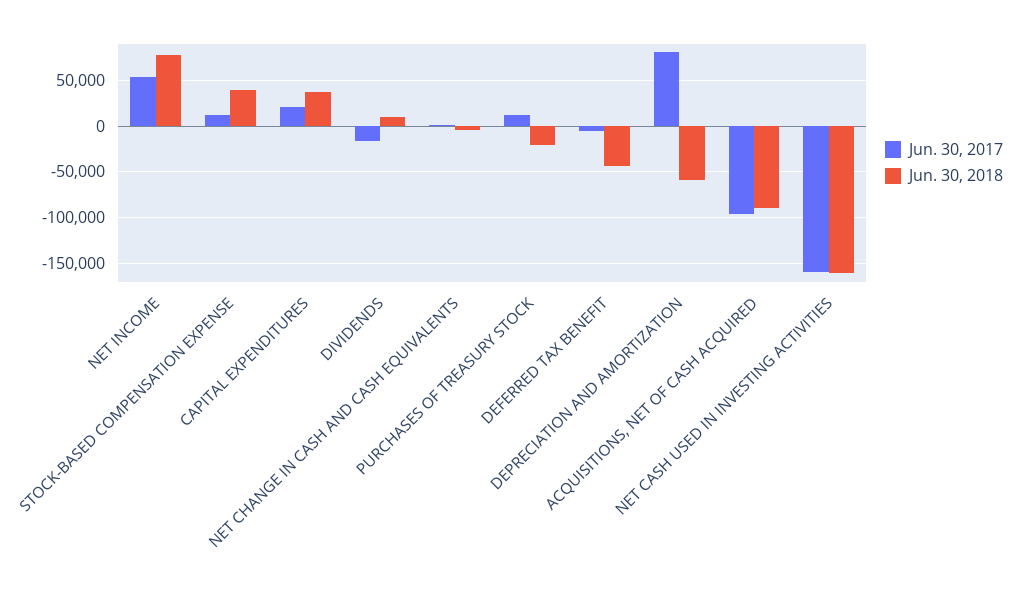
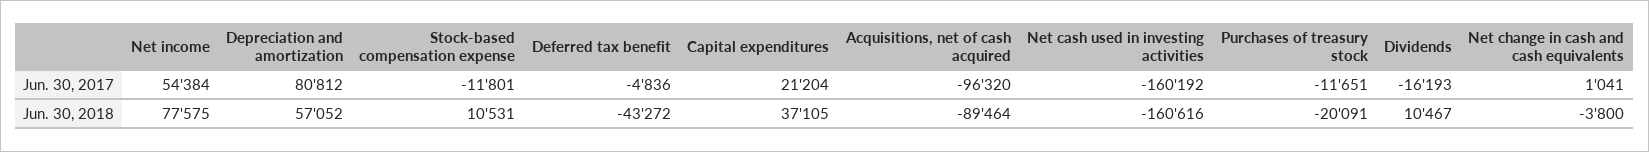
  {
    "Jun. 30, 2017": {
      "NET INCOME": 54384,
-     "STOCK-BASED COMPENSATION EXPENSE": 10000,
+     "STOCK-BASED COMPENSATION EXPENSE": -11801,
      "CAPITAL EXPENDITURES": 21204,
      "DIVIDENDS": -16193,
      "NET CHANGE IN CASH AND CASH EQUIVALENTS": 1041,
-     "PURCHASES OF TREASURY STOCK": 10000,
+     "PURCHASES OF TREASURY STOCK": -11651,
      "DEFERRED TAX BENEFIT": -4836,
      "DEPRECIATION AND AMORTIZATION": 80812,
      "ACQUISITIONS, NET OF CASH ACQUIRED": -96320,
      "NET CASH USED IN INVESTING ACTIVITIES": -160192
    },
    "Jun. 30, 2018": {
      "NET INCOME": 77575,
-     "STOCK-BASED COMPENSATION EXPENSE": 40000,
+     "STOCK-BASED COMPENSATION EXPENSE": 10531,
      "CAPITAL EXPENDITURES": 37105,
      "DIVIDENDS": 10467,
      "NET CHANGE IN CASH AND CASH EQUIVALENTS": -3800,
      "PURCHASES OF TREASURY STOCK": -20091,
      "DEFERRED TAX BENEFIT": -43272,
-     "DEPRECIATION AND AMORTIZATION": -60000,
+     "DEPRECIATION AND AMORTIZATION": 57052,
      "ACQUISITIONS, NET OF CASH ACQUIRED": -89464,
      "NET CASH USED IN INVESTING ACTIVITIES": -160616
    }
  }

